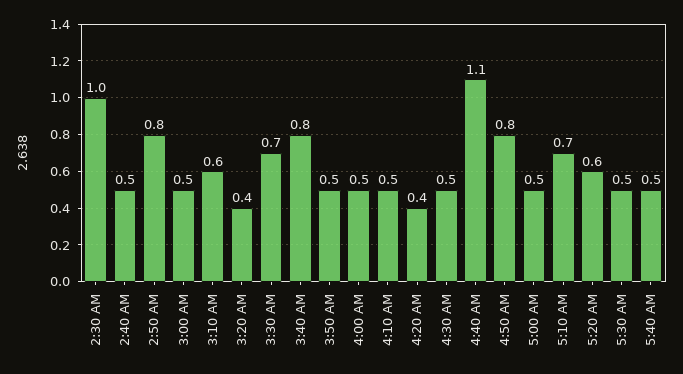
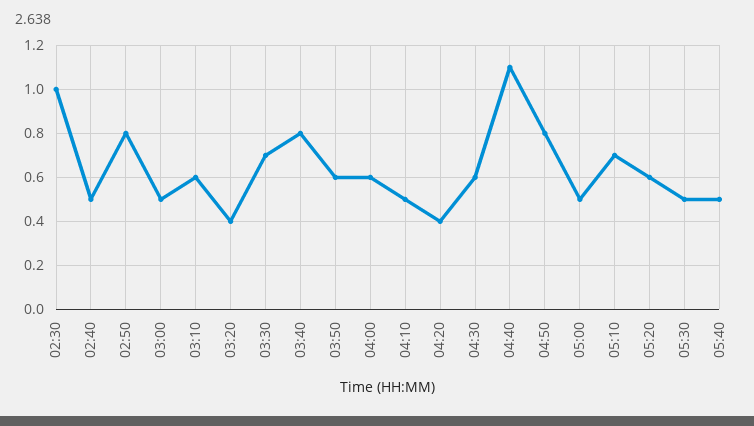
  {
    "2:30 AM": 1,
    "2:40 AM": 0.5,
    "2:50 AM": 0.8,
    "3:00 AM": 0.5,
    "3:10 AM": 0.6,
    "3:20 AM": 0.4,
    "3:30 AM": 0.7,
    "3:40 AM": 0.8,
-   "3:50 AM": 0.5,
+   "3:50 AM": 0.6,
-   "4:00 AM": 0.5,
+   "4:00 AM": 0.6,
    "4:10 AM": 0.5,
    "4:20 AM": 0.4,
-   "4:30 AM": 0.5,
+   "4:30 AM": 0.6,
    "4:40 AM": 1.1,
    "4:50 AM": 0.8,
    "5:00 AM": 0.5,
    "5:10 AM": 0.7,
    "5:20 AM": 0.6,
    "5:30 AM": 0.5,
    "5:40 AM": 0.5
  }

